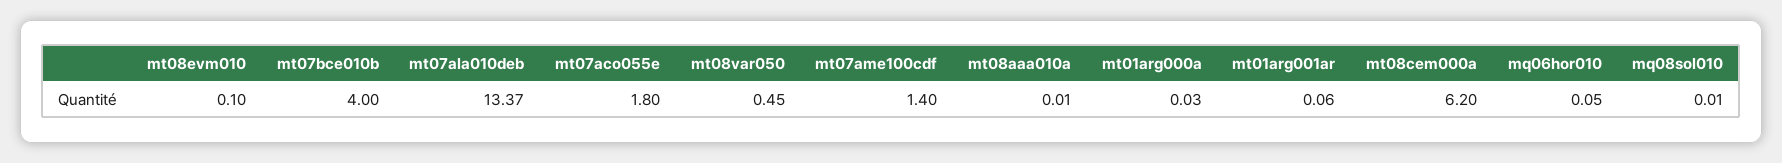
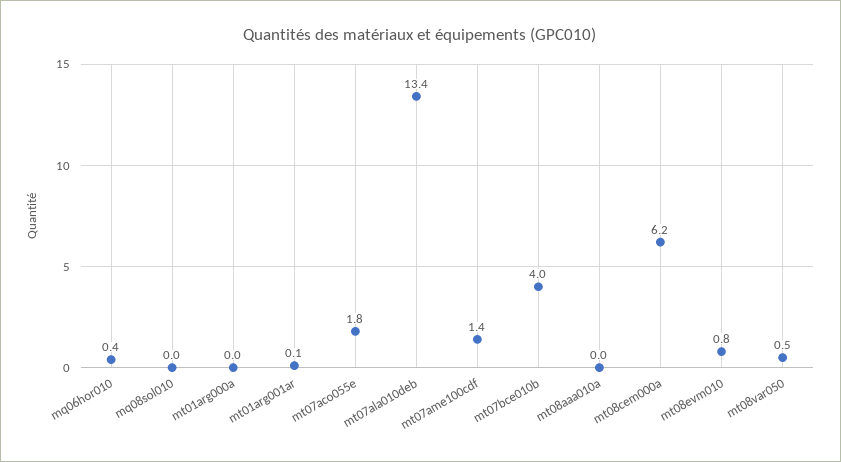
  {
-   "mt08evm010": 0.1,
+   "mt08evm010": 0.8,
    "mt07bce010b": 4,
    "mt07ala010deb": 13.37,
    "mt07aco055e": 1.8,
    "mt08var050": 0.45,
    "mt07ame100cdf": 1.4,
    "mt08aaa010a": 0.01,
    "mt01arg000a": 0.03,
    "mt01arg001ar": 0.06,
    "mt08cem000a": 6.2,
-   "mq06hor010": 0.05,
+   "mq06hor010": 0.4,
    "mq08sol010": 0.01
  }

